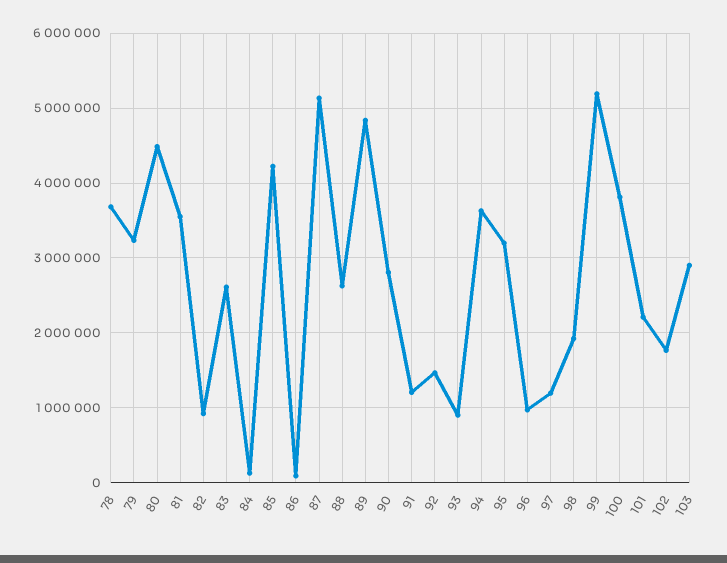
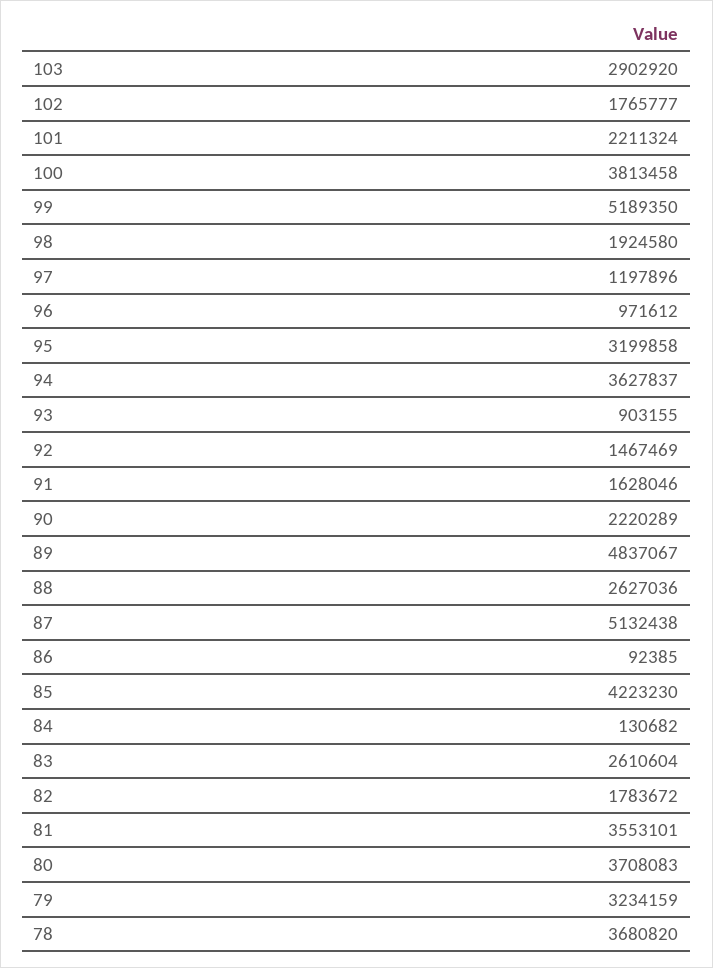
  {
    "78": 3680820,
    "79": 3234159,
-   "80": 4500000,
+   "80": 3708083,
    "81": 3553101,
-   "82": 900000,
+   "82": 1783672,
    "83": 2610604,
    "84": 130682,
    "85": 4223230,
    "86": 92385,
    "87": 5132438,
    "88": 2627036,
    "89": 4837067,
-   "90": 2800000,
+   "90": 2220289,
-   "91": 1200000,
+   "91": 1628046,
    "92": 1467469,
    "93": 903155,
    "94": 3627837,
    "95": 3199858,
    "96": 971612,
    "97": 1197896,
    "98": 1924580,
    "99": 5189350,
    "100": 3813458,
    "101": 2211324,
    "102": 1765777,
    "103": 2902920
  }

